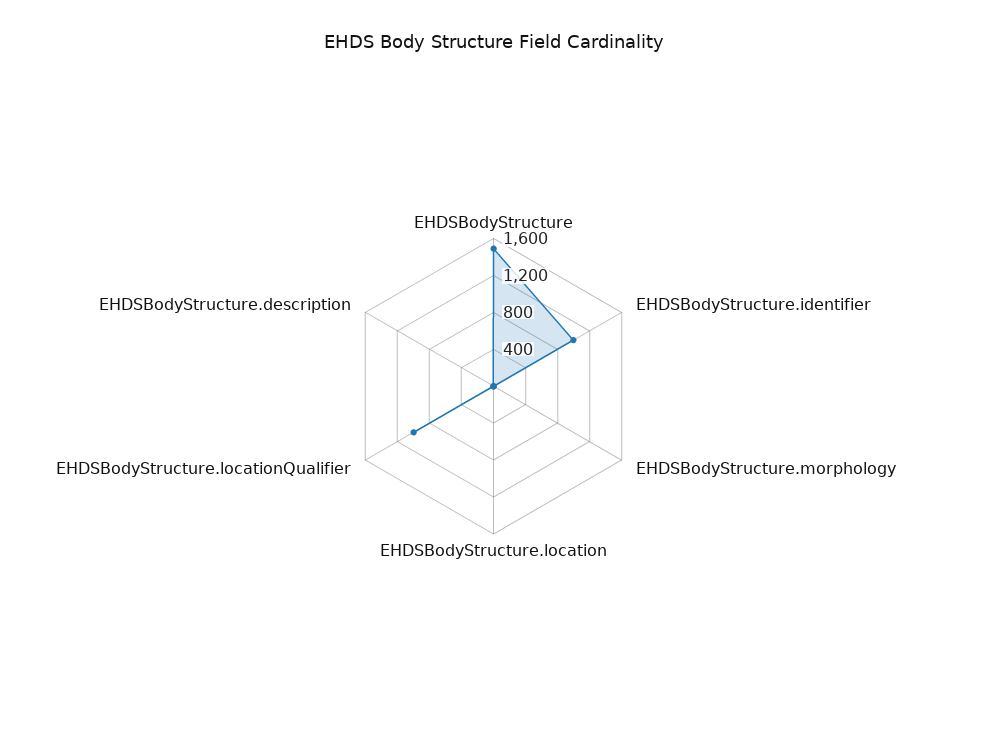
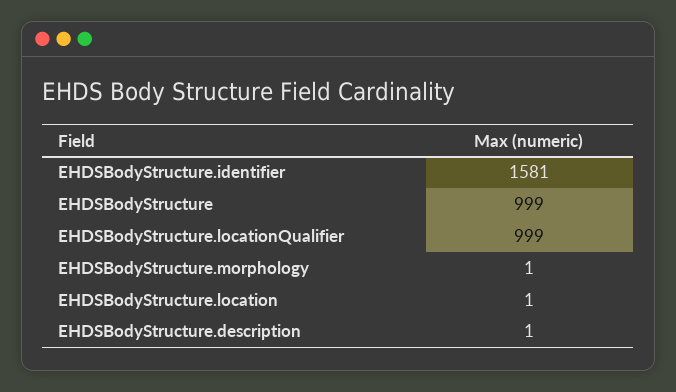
  {
-   "EHDSBodyStructure": 1500,
+   "EHDSBodyStructure": 999,
-   "EHDSBodyStructure.identifier": 1000,
+   "EHDSBodyStructure.identifier": 1581,
    "EHDSBodyStructure.morphology": 1,
    "EHDSBodyStructure.location": 1,
    "EHDSBodyStructure.locationQualifier": 999,
    "EHDSBodyStructure.description": 1
  }

